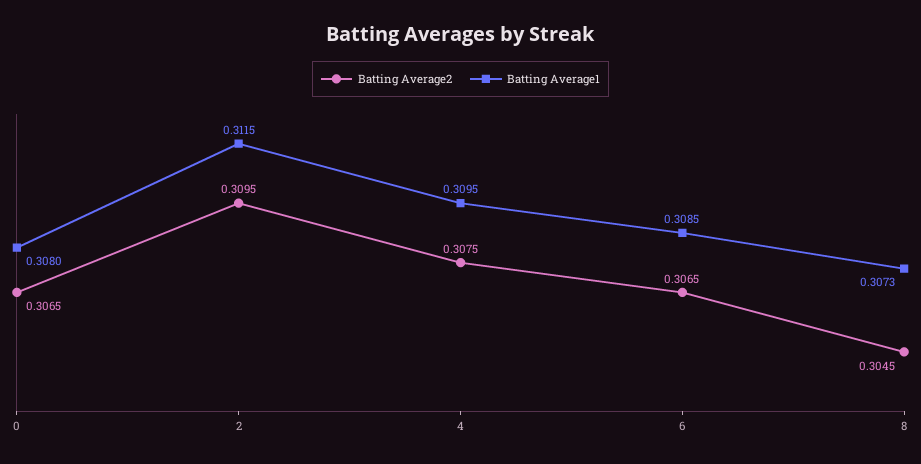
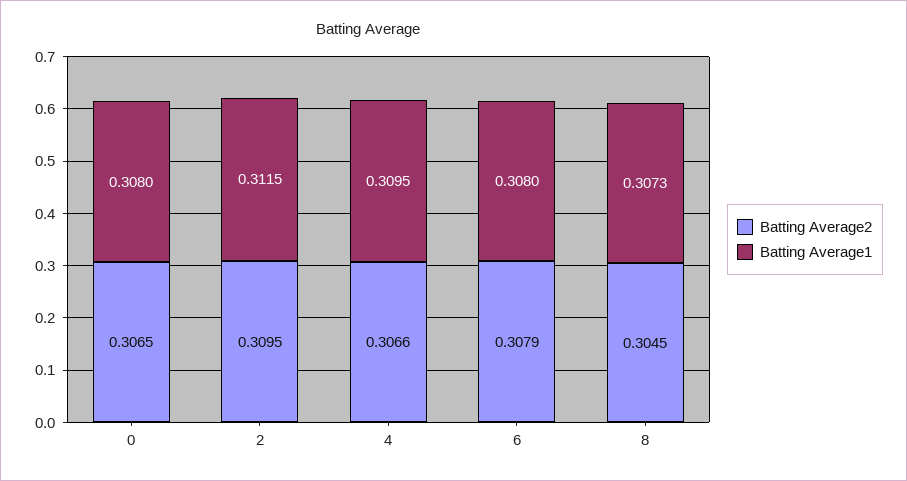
  {
    "Batting Average2": {
      "0": 0.3065,
      "2": 0.3095,
-     "4": 0.3075,
+     "4": 0.3066,
-     "6": 0.3065,
+     "6": 0.3079,
      "8": 0.3045
    },
    "Batting Average1": {
      "0": 0.308,
      "2": 0.3115,
      "4": 0.3095,
-     "6": 0.3085,
+     "6": 0.308,
      "8": 0.3073
    }
  }

